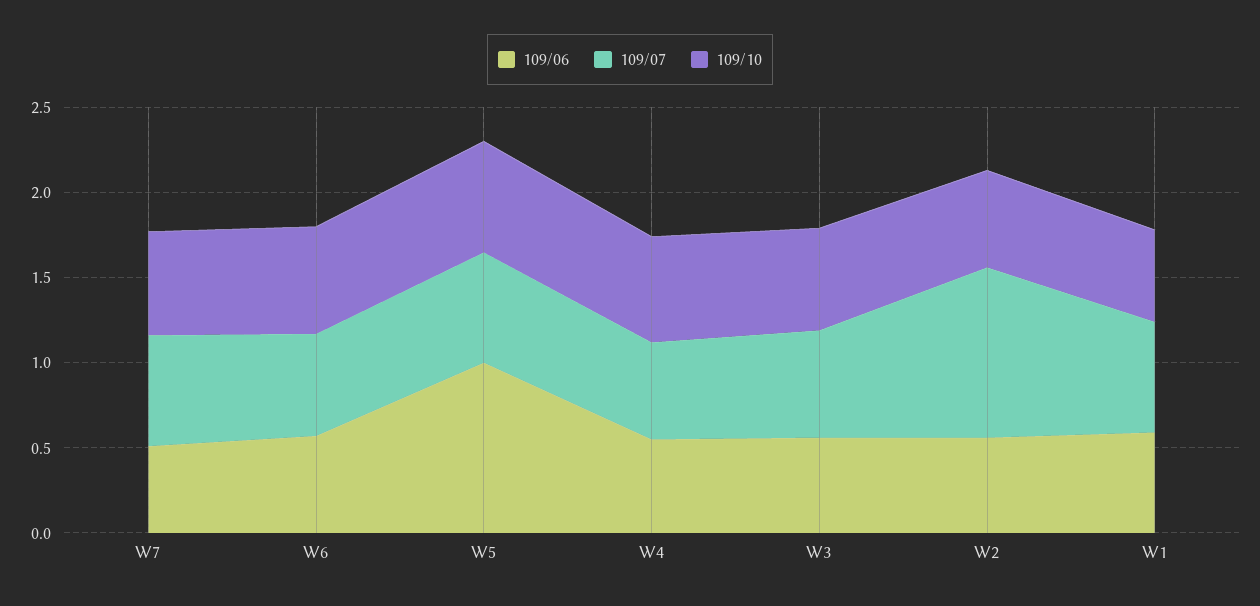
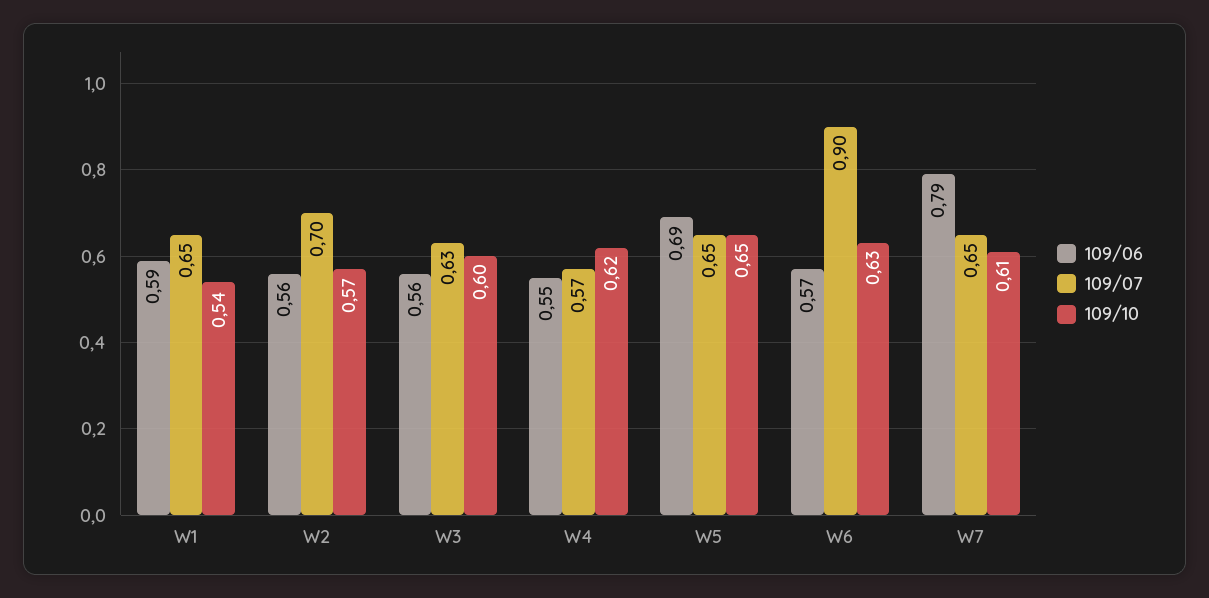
  {
    "109/06": {
-     "W7": 0.5,
+     "W7": 0.79,
      "W6": 0.57,
-     "W5": 1,
+     "W5": 0.69,
      "W4": 0.55,
      "W3": 0.56,
      "W2": 0.56,
      "W1": 0.59
    },
    "109/07": {
      "W7": 0.65,
-     "W6": 0.6,
+     "W6": 0.9,
      "W5": 0.65,
      "W4": 0.57,
      "W3": 0.63,
-     "W2": 1,
+     "W2": 0.7,
      "W1": 0.65
    },
    "109/10": {
      "W7": 0.61,
      "W6": 0.63,
      "W5": 0.65,
      "W4": 0.62,
      "W3": 0.6,
      "W2": 0.57,
      "W1": 0.54
    }
  }

